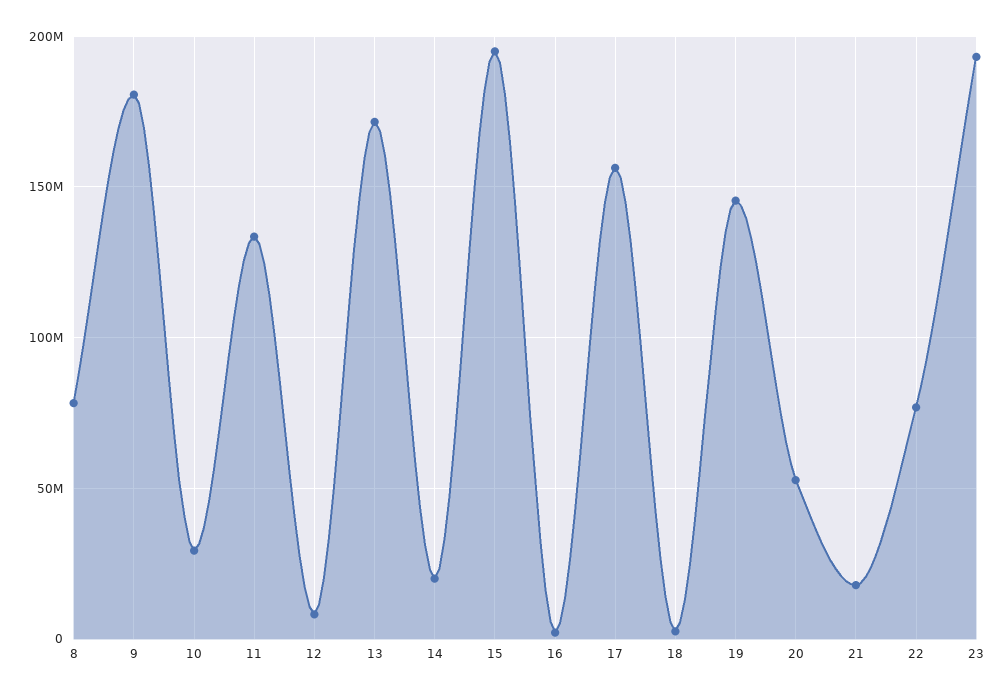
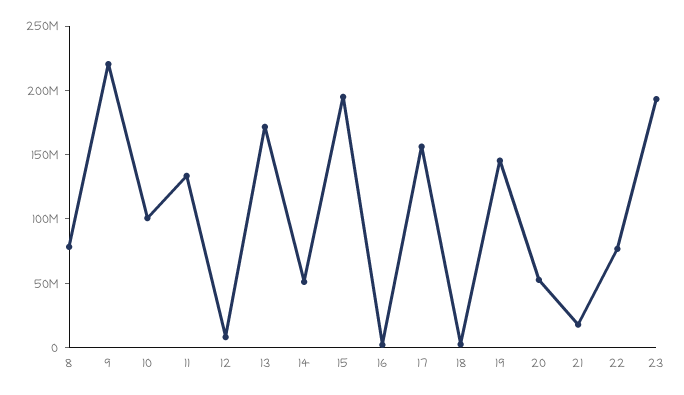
  {
    "8": 80000000,
-   "9": 180000000,
+   "9": 220000000,
-   "10": 30000000,
+   "10": 100000000,
    "11": 135000000,
    "12": 10000000,
    "13": 170000000,
-   "14": 20000000,
+   "14": 50000000,
    "15": 195000000,
    "16": 0,
    "17": 155000000,
    "18": 5000000,
    "19": 145000000,
    "20": 55000000,
    "21": 20000000,
    "22": 75000000,
    "23": 195000000
  }

